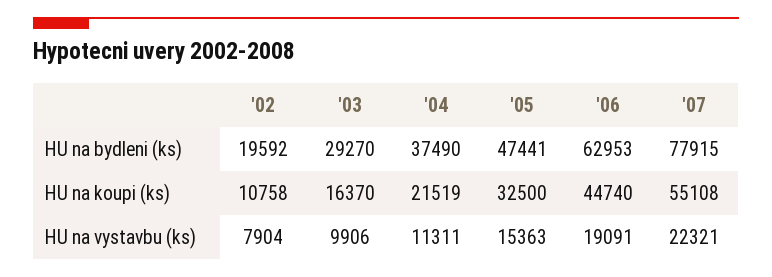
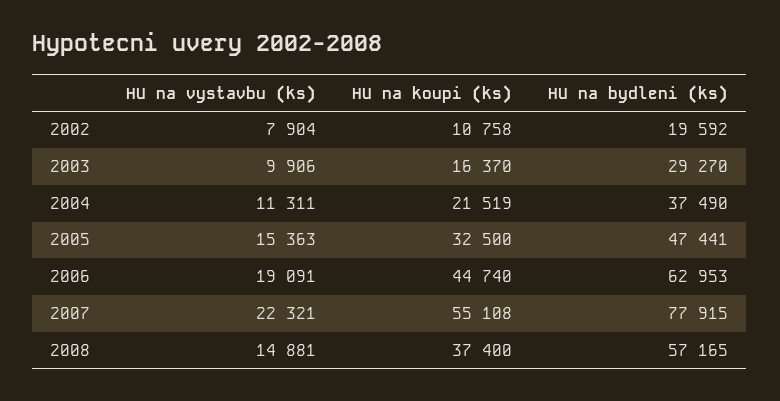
  {
    "'02": {
      "HU na bydleni (ks)": 19592,
      "HU na koupi (ks)": 10758,
      "HU na vystavbu (ks)": 7904
    },
    "'03": {
      "HU na bydleni (ks)": 29270,
      "HU na koupi (ks)": 16370,
      "HU na vystavbu (ks)": 9906
    },
    "'04": {
      "HU na bydleni (ks)": 37490,
      "HU na koupi (ks)": 21519,
      "HU na vystavbu (ks)": 11311
    },
    "'05": {
      "HU na bydleni (ks)": 47441,
      "HU na koupi (ks)": 32500,
      "HU na vystavbu (ks)": 15363
    },
    "'06": {
      "HU na bydleni (ks)": 62953,
      "HU na koupi (ks)": 44740,
      "HU na vystavbu (ks)": 19091
    },
    "'07": {
      "HU na bydleni (ks)": 77915,
      "HU na koupi (ks)": 55108,
      "HU na vystavbu (ks)": 22321
-   }
+   },
+   "2008": {
+     "HU na vystavbu (ks)": 14881,
+     "HU na koupi (ks)": 37400,
+     "HU na bydleni (ks)": 57165
+   }
  }

